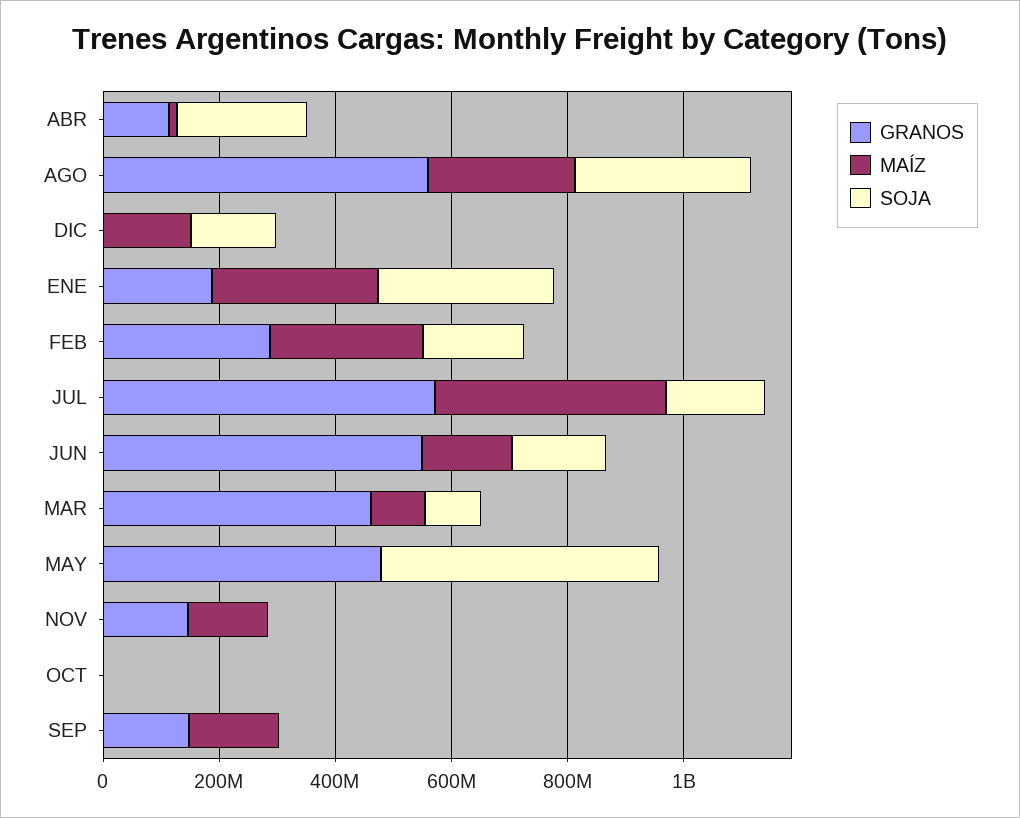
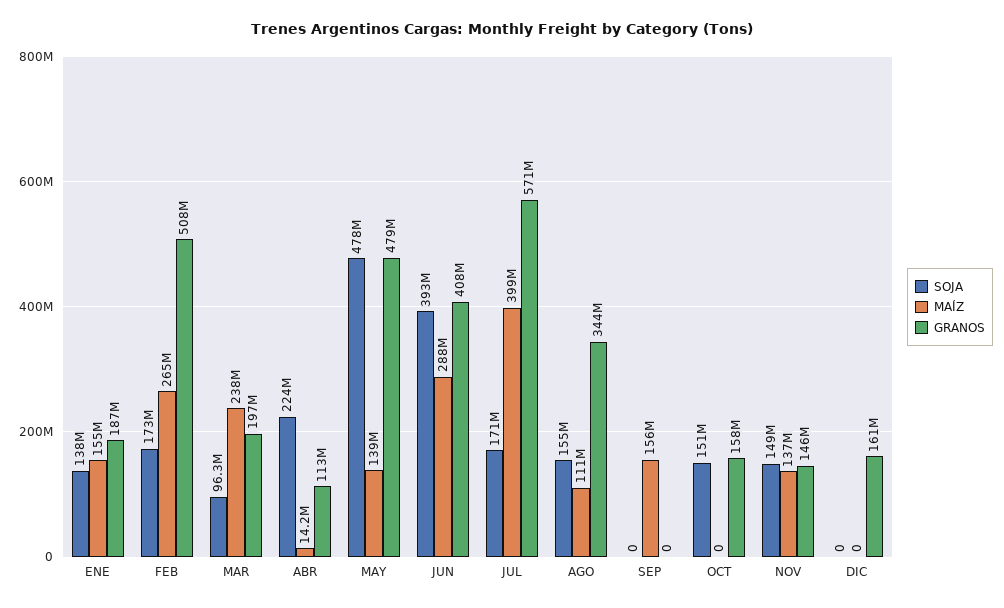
  {
    "GRANOS": {
      "ABR": 113000000,
-     "AGO": 550000000,
+     "AGO": 344000000,
-     "DIC": 0,
+     "DIC": 161000000,
      "ENE": 187000000,
-     "FEB": 300000000,
+     "FEB": 508000000,
      "JUL": 571000000,
-     "JUN": 550000000,
+     "JUN": 408000000,
-     "MAR": 450000000,
+     "MAR": 197000000,
      "MAY": 479000000,
      "NOV": 146000000,
-     "OCT": 0,
+     "OCT": 158000000,
-     "SEP": 150000000
+     "SEP": 0
    },
    "MAÍZ": {
      "ABR": 14200000,
-     "AGO": 250000000,
+     "AGO": 111000000,
-     "DIC": 150000000,
+     "DIC": 0,
-     "ENE": 300000000,
+     "ENE": 155000000,
      "FEB": 265000000,
      "JUL": 399000000,
-     "JUN": 150000000,
+     "JUN": 288000000,
-     "MAR": 100000000,
+     "MAR": 238000000,
-     "MAY": 0,
+     "MAY": 139000000,
      "NOV": 137000000,
      "OCT": 0,
      "SEP": 156000000
    },
    "SOJA": {
      "ABR": 224000000,
-     "AGO": 300000000,
+     "AGO": 155000000,
-     "DIC": 150000000,
+     "DIC": 0,
-     "ENE": 300000000,
+     "ENE": 138000000,
      "FEB": 173000000,
      "JUL": 171000000,
-     "JUN": 150000000,
+     "JUN": 393000000,
      "MAR": 96300000,
      "MAY": 478000000,
-     "NOV": 0,
+     "NOV": 149000000,
-     "OCT": 0,
+     "OCT": 151000000,
      "SEP": 0
    }
  }

